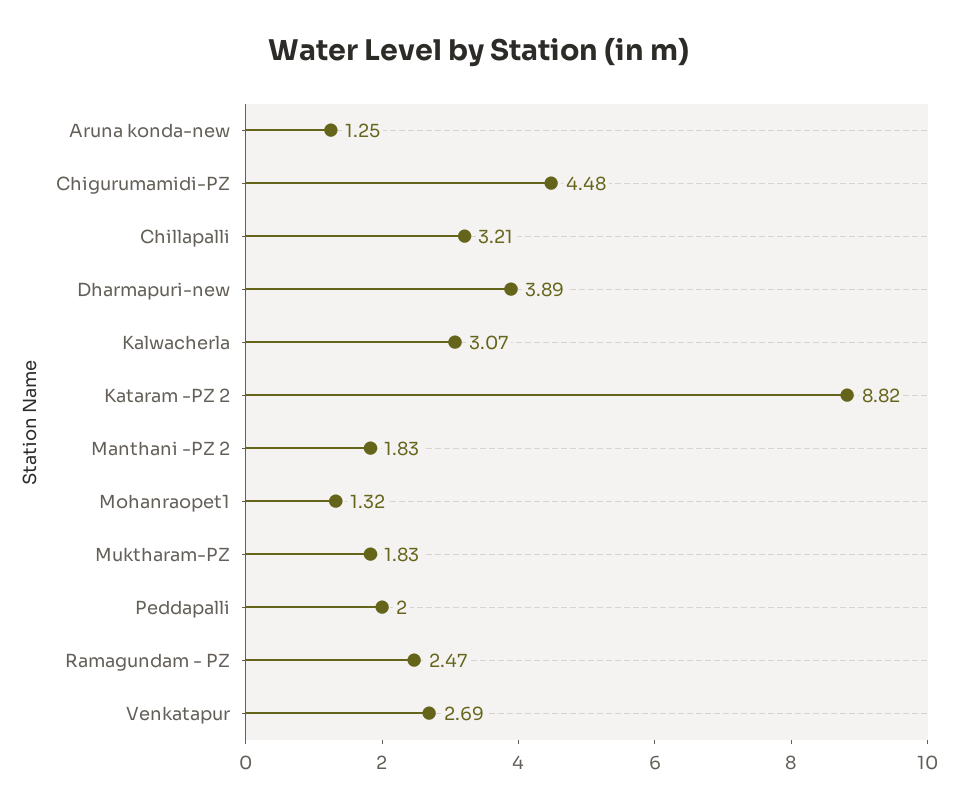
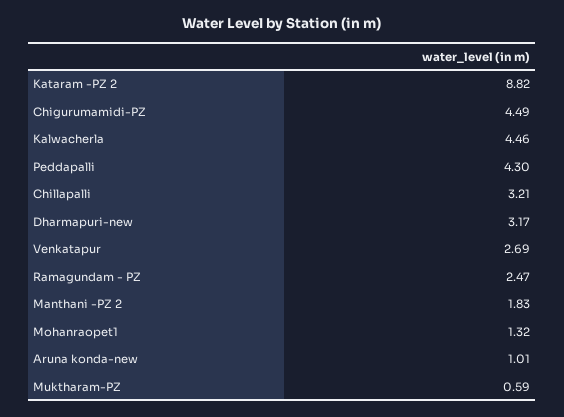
  {
-   "Aruna konda-new": 1.25,
+   "Aruna konda-new": 1.01,
-   "Chigurumamidi-PZ": 4.48,
+   "Chigurumamidi-PZ": 4.49,
    "Chillapalli": 3.21,
-   "Dharmapuri-new": 3.89,
+   "Dharmapuri-new": 3.17,
-   "Kalwacherla": 3.07,
+   "Kalwacherla": 4.46,
    "Kataram -PZ 2": 8.82,
    "Manthani -PZ 2": 1.83,
    "Mohanraopet1": 1.32,
-   "Muktharam-PZ": 1.83,
+   "Muktharam-PZ": 0.59,
-   "Peddapalli": 2,
+   "Peddapalli": 4.3,
    "Ramagundam - PZ": 2.47,
    "Venkatapur": 2.69
  }

